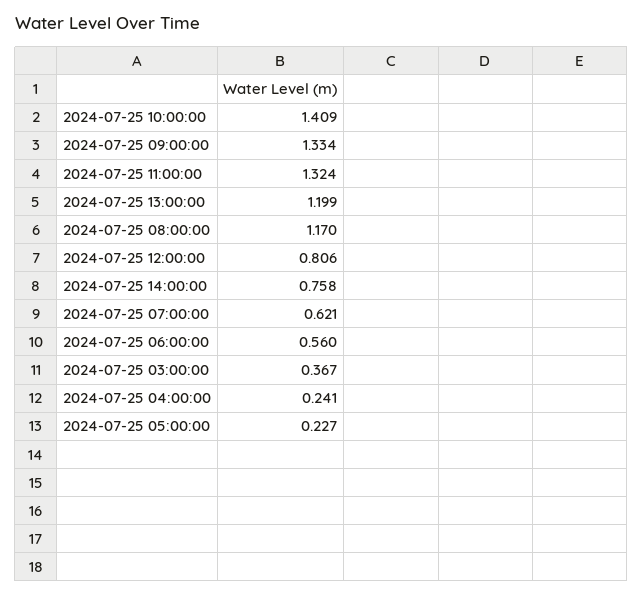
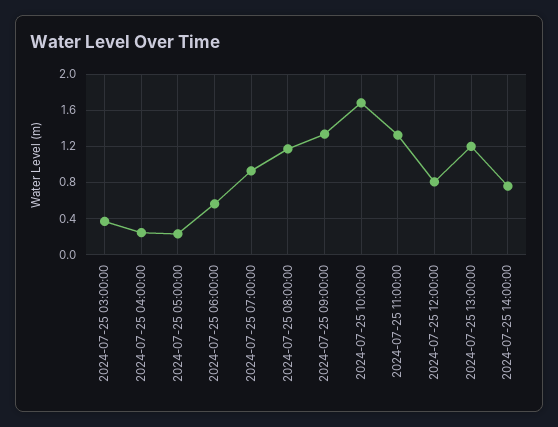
  {
-   "2024-07-25 10:00:00": 1.409,
+   "2024-07-25 10:00:00": 1.7,
    "2024-07-25 09:00:00": 1.334,
    "2024-07-25 11:00:00": 1.324,
    "2024-07-25 13:00:00": 1.199,
    "2024-07-25 08:00:00": 1.17,
    "2024-07-25 12:00:00": 0.806,
    "2024-07-25 14:00:00": 0.758,
-   "2024-07-25 07:00:00": 0.621,
+   "2024-07-25 07:00:00": 0.9,
    "2024-07-25 06:00:00": 0.56,
    "2024-07-25 03:00:00": 0.367,
    "2024-07-25 04:00:00": 0.241,
    "2024-07-25 05:00:00": 0.227
  }

